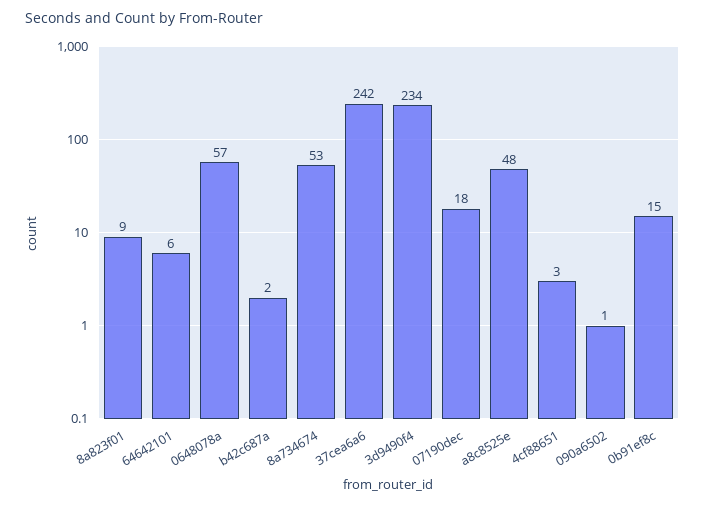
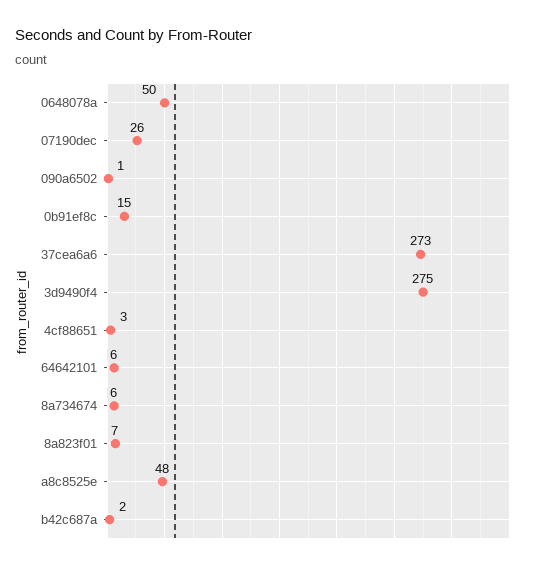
  {
-   "8a823f01": 9,
+   "8a823f01": 7,
    "64642101": 6,
-   "0648078a": 57,
+   "0648078a": 50,
    "b42c687a": 2,
-   "8a734674": 53,
+   "8a734674": 6,
-   "37cea6a6": 242,
+   "37cea6a6": 273,
-   "3d9490f4": 234,
+   "3d9490f4": 275,
-   "07190dec": 18,
+   "07190dec": 26,
    "a8c8525e": 48,
    "4cf88651": 3,
    "090a6502": 1,
    "0b91ef8c": 15
  }

